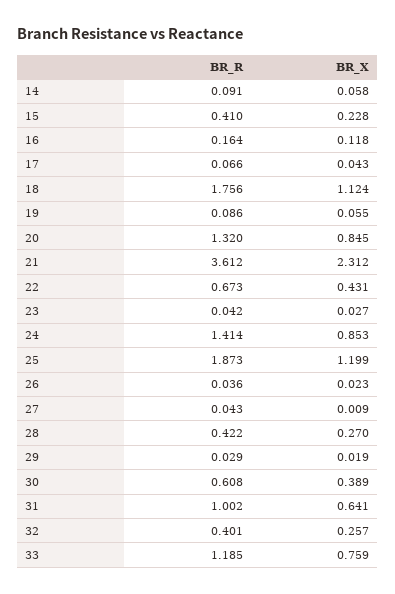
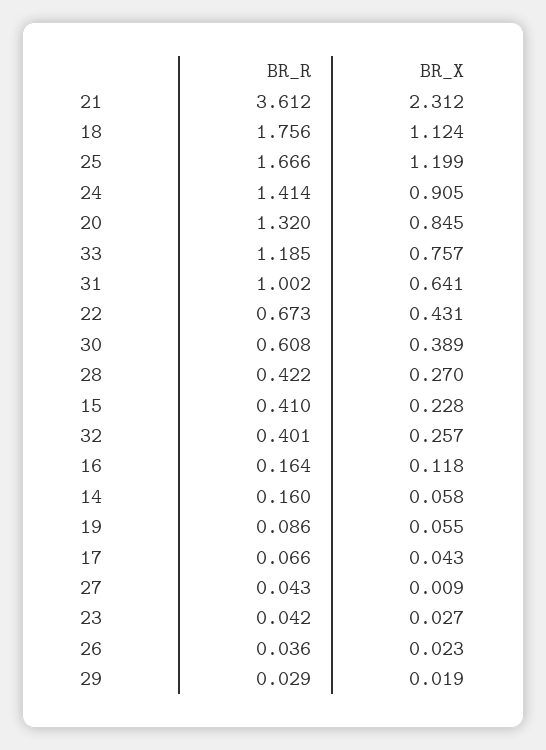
  {
    "BR_R": {
-     "14": 0.091,
+     "14": 0.16,
      "15": 0.41,
      "16": 0.164,
      "17": 0.066,
      "18": 1.756,
      "19": 0.086,
      "20": 1.32,
      "21": 3.612,
      "22": 0.673,
      "23": 0.042,
      "24": 1.414,
-     "25": 1.873,
+     "25": 1.666,
      "26": 0.036,
      "27": 0.043,
      "28": 0.422,
      "29": 0.029,
      "30": 0.608,
      "31": 1.002,
      "32": 0.401,
      "33": 1.185
    },
    "BR_X": {
      "14": 0.058,
      "15": 0.228,
      "16": 0.118,
      "17": 0.043,
      "18": 1.124,
      "19": 0.055,
      "20": 0.845,
      "21": 2.312,
      "22": 0.431,
      "23": 0.027,
-     "24": 0.853,
+     "24": 0.905,
      "25": 1.199,
      "26": 0.023,
      "27": 0.009,
      "28": 0.27,
      "29": 0.019,
      "30": 0.389,
      "31": 0.641,
      "32": 0.257,
-     "33": 0.759
+     "33": 0.757
    }
  }

